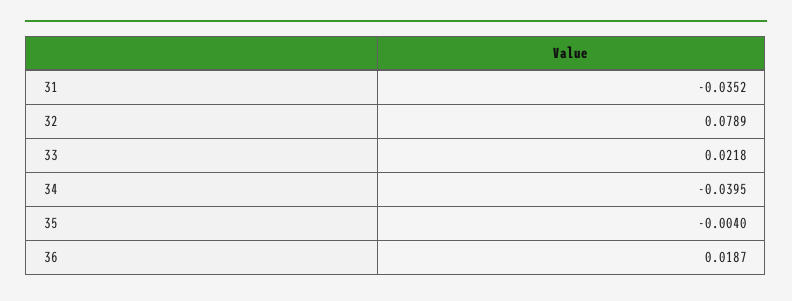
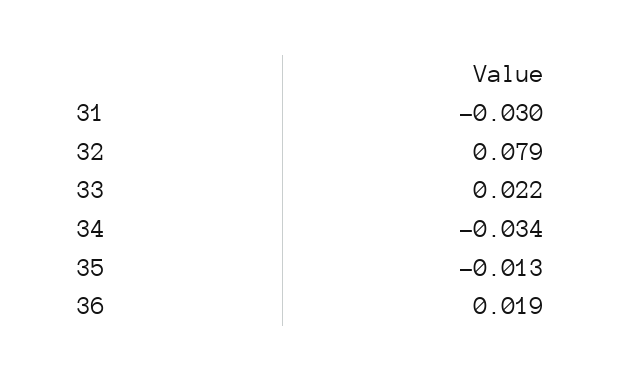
  {
-   "31": -0.0352,
+   "31": -0.03,
    "32": 0.0789,
    "33": 0.0218,
-   "34": -0.0395,
+   "34": -0.034,
-   "35": -0.004,
+   "35": -0.013,
    "36": 0.0187
  }

